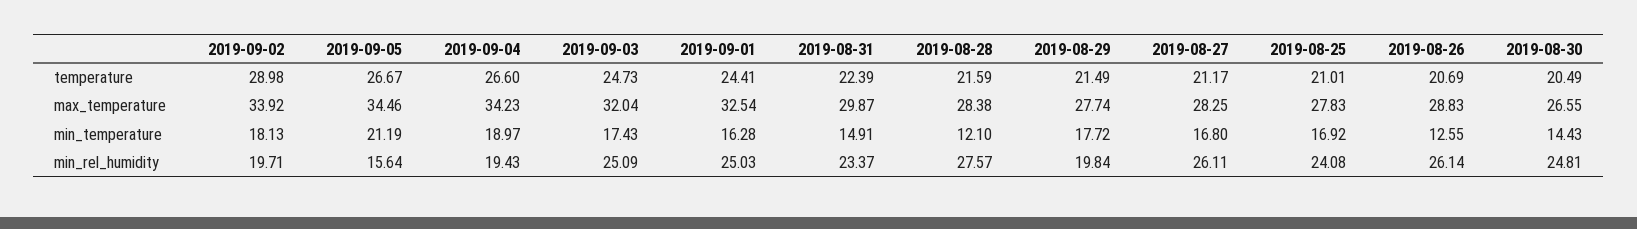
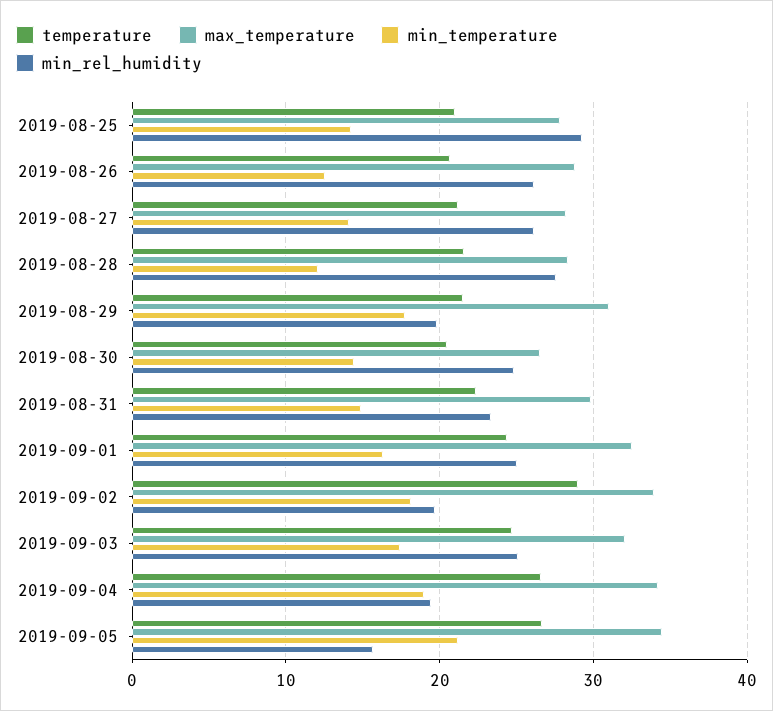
  {
    "temperature": {
      "2019-09-02": 28.98,
      "2019-09-05": 26.67,
      "2019-09-04": 26.6,
      "2019-09-03": 24.73,
      "2019-09-01": 24.41,
      "2019-08-31": 22.39,
      "2019-08-28": 21.59,
      "2019-08-29": 21.49,
      "2019-08-27": 21.17,
      "2019-08-25": 21.01,
      "2019-08-26": 20.69,
      "2019-08-30": 20.49
    },
    "max_temperature": {
      "2019-09-02": 33.92,
      "2019-09-05": 34.46,
      "2019-09-04": 34.23,
      "2019-09-03": 32.04,
      "2019-09-01": 32.54,
      "2019-08-31": 29.87,
      "2019-08-28": 28.38,
-     "2019-08-29": 27.74,
+     "2019-08-29": 31,
      "2019-08-27": 28.25,
      "2019-08-25": 27.83,
      "2019-08-26": 28.83,
      "2019-08-30": 26.55
    },
    "min_temperature": {
      "2019-09-02": 18.13,
      "2019-09-05": 21.19,
      "2019-09-04": 18.97,
      "2019-09-03": 17.43,
      "2019-09-01": 16.28,
      "2019-08-31": 14.91,
      "2019-08-28": 12.1,
      "2019-08-29": 17.72,
-     "2019-08-27": 16.8,
+     "2019-08-27": 14,
-     "2019-08-25": 16.92,
+     "2019-08-25": 14,
      "2019-08-26": 12.55,
      "2019-08-30": 14.43
    },
    "min_rel_humidity": {
      "2019-09-02": 19.71,
      "2019-09-05": 15.64,
      "2019-09-04": 19.43,
      "2019-09-03": 25.09,
      "2019-09-01": 25.03,
      "2019-08-31": 23.37,
      "2019-08-28": 27.57,
      "2019-08-29": 19.84,
      "2019-08-27": 26.11,
-     "2019-08-25": 24.08,
+     "2019-08-25": 29,
      "2019-08-26": 26.14,
      "2019-08-30": 24.81
    }
  }

